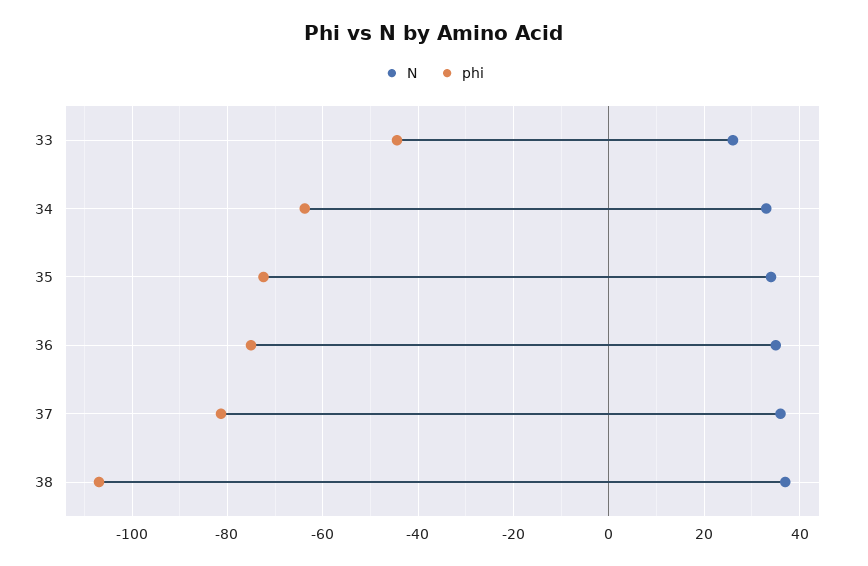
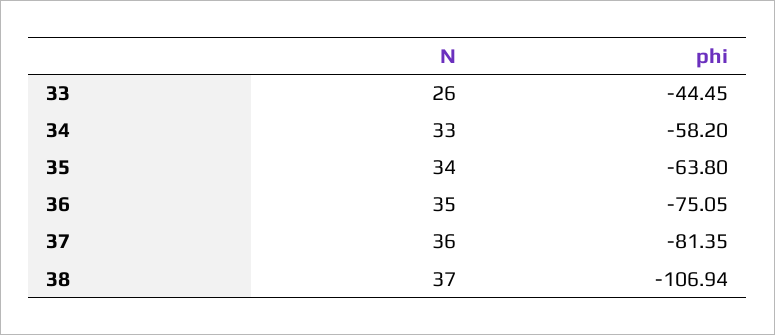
  {
    "N": {
      "33": 26,
      "34": 33,
      "35": 34,
      "36": 35,
      "37": 36,
      "38": 37
    },
    "phi": {
      "33": -44.45,
-     "34": -64,
+     "34": -58.2,
-     "35": -72,
+     "35": -63.8,
      "36": -75.05,
      "37": -81.35,
      "38": -106.94
    }
  }

